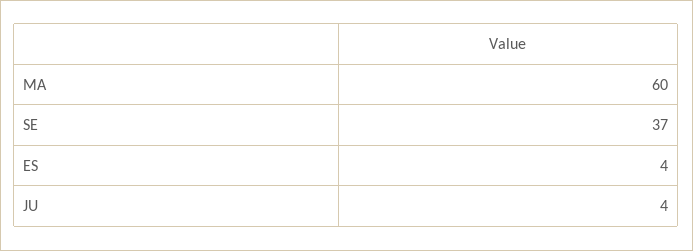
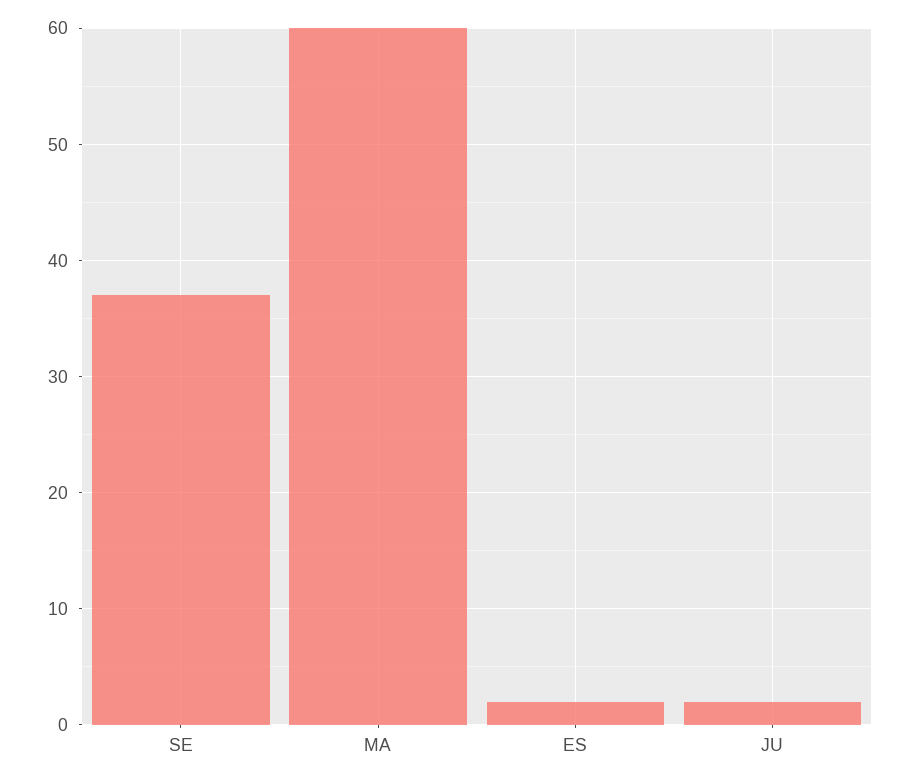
  {
    "MA": 60,
    "SE": 37,
-   "ES": 4,
+   "ES": 2,
-   "JU": 4
+   "JU": 2
  }

